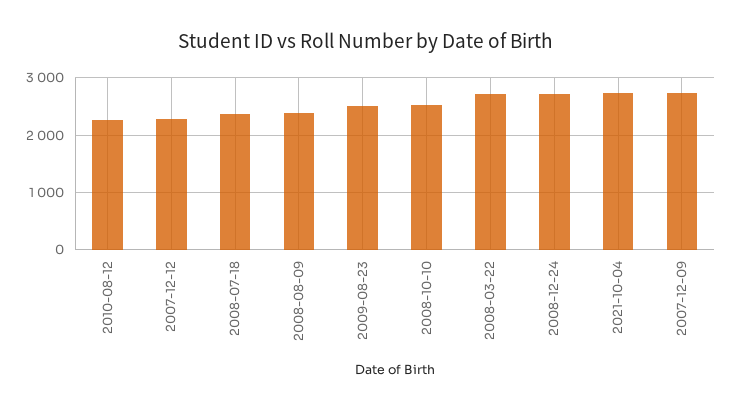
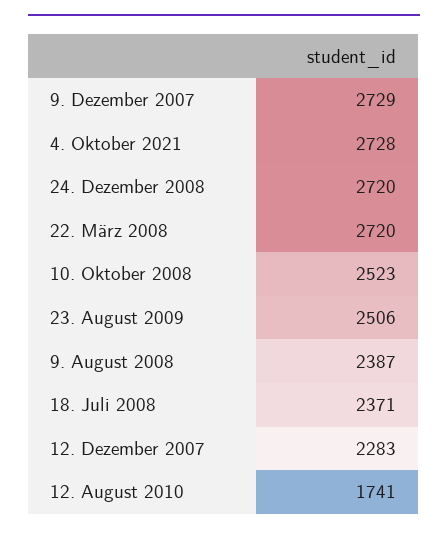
  {
-   "2010-08-12": 2200,
+   "2010-08-12": 1741,
    "2007-12-12": 2283,
    "2008-07-18": 2371,
    "2008-08-09": 2387,
    "2009-08-23": 2506,
    "2008-10-10": 2523,
    "2008-03-22": 2720,
    "2008-12-24": 2720,
    "2021-10-04": 2728,
    "2007-12-09": 2729
  }

